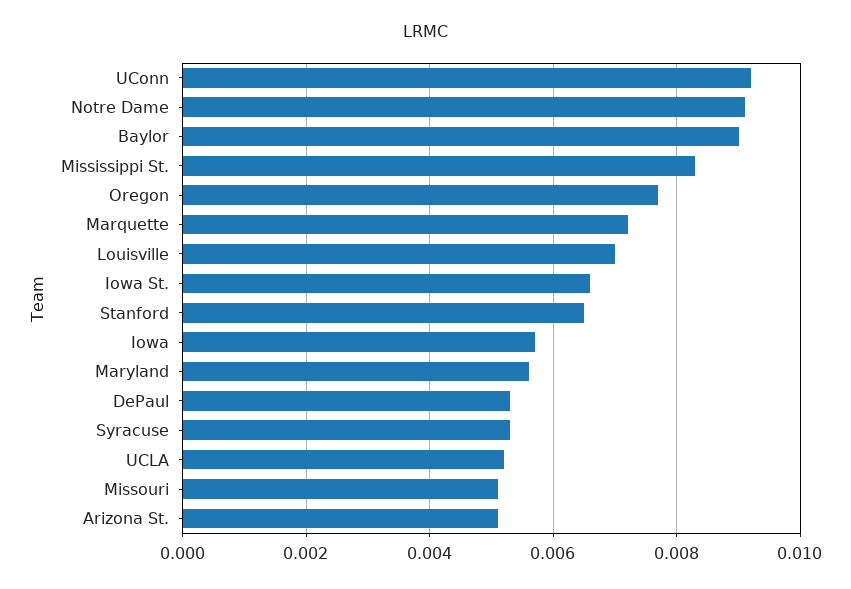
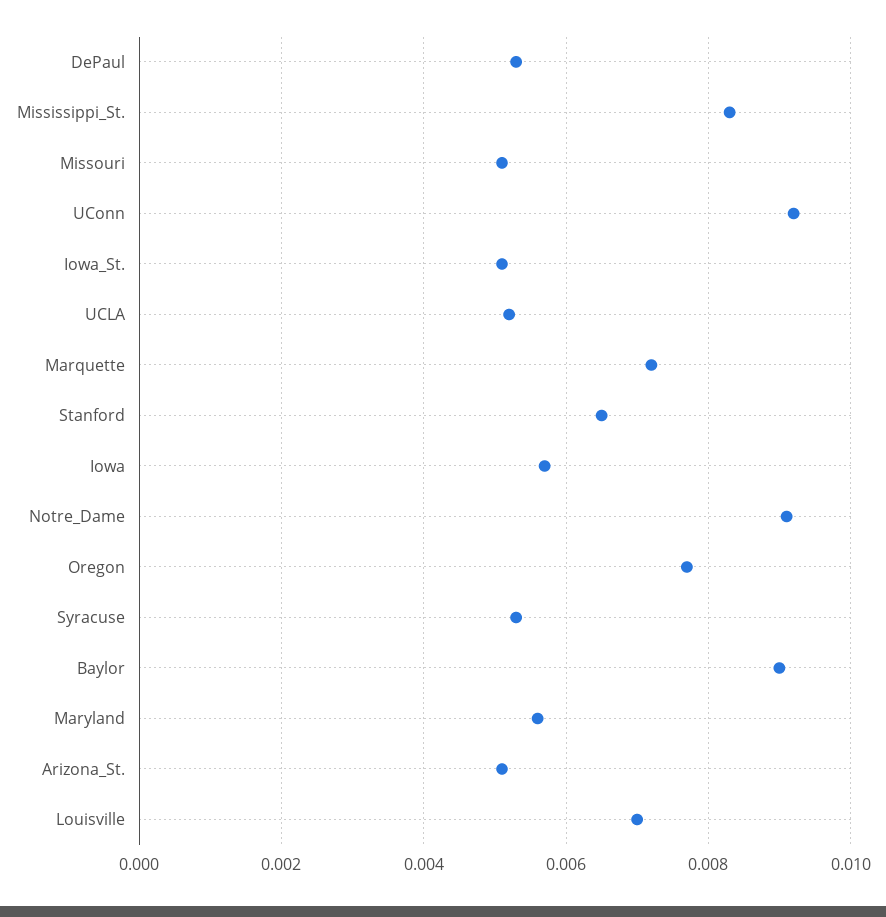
  {
    "UConn": 0.009,
    "Notre Dame": 0.009,
    "Baylor": 0.009,
    "Mississippi St.": 0.0085,
    "Oregon": 0.0075,
    "Marquette": 0.007,
    "Louisville": 0.007,
-   "Iowa St.": 0.0065,
+   "Iowa St.": 0.005,
    "Stanford": 0.0065,
    "Iowa": 0.0055,
    "Maryland": 0.0055,
    "DePaul": 0.0055,
    "Syracuse": 0.0055,
    "UCLA": 0.005,
    "Missouri": 0.005,
    "Arizona St.": 0.005
  }

